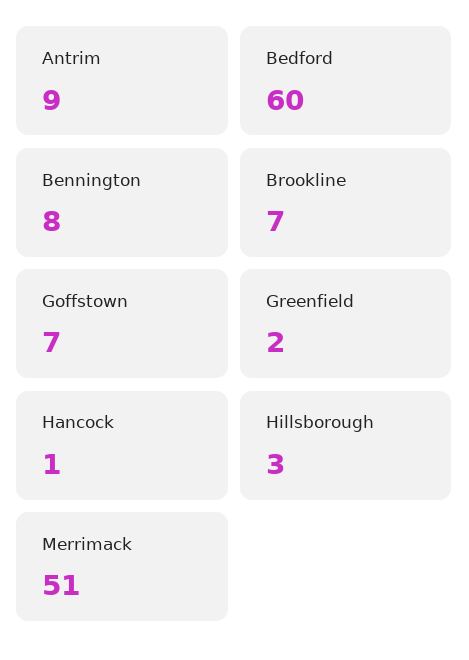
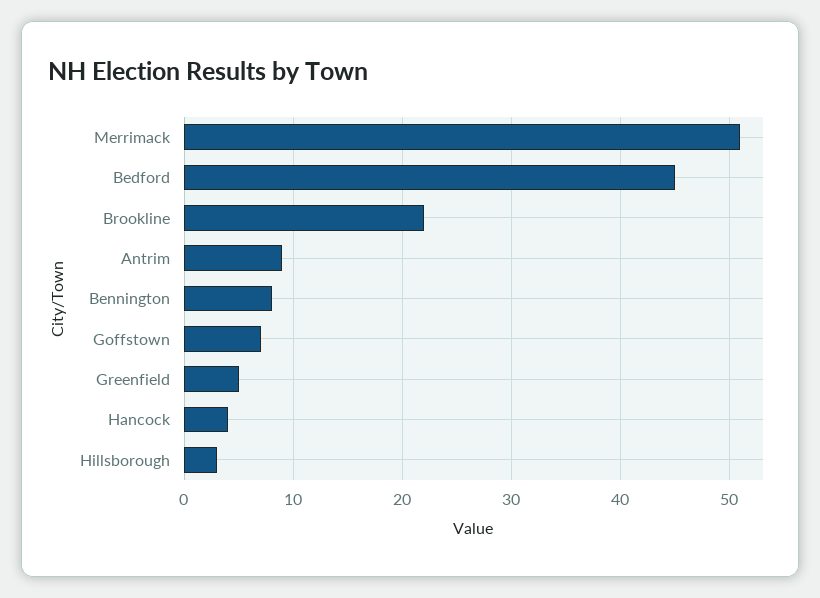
  {
    "Antrim": 9,
-   "Bedford": 60,
+   "Bedford": 45,
    "Bennington": 8,
-   "Brookline": 7,
+   "Brookline": 22,
    "Goffstown": 7,
-   "Greenfield": 2,
+   "Greenfield": 5,
-   "Hancock": 1,
+   "Hancock": 4,
    "Hillsborough": 3,
    "Merrimack": 51
  }

